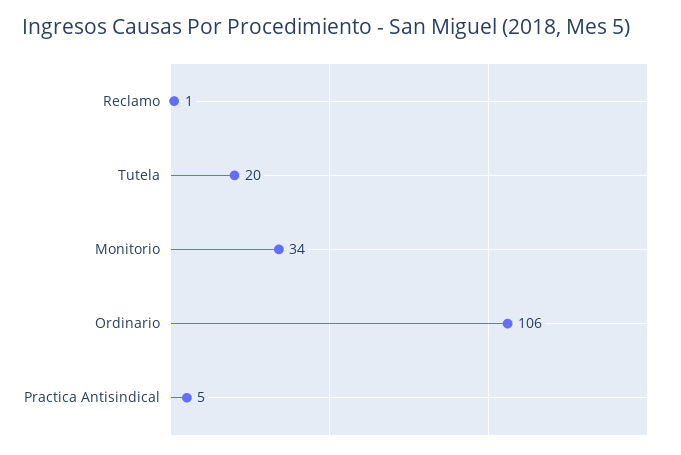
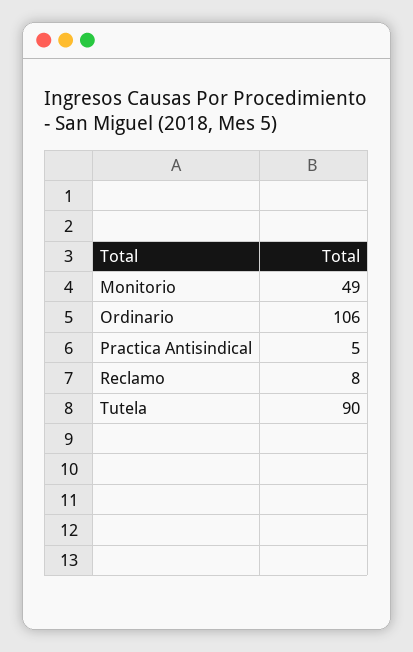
  {
-   "Reclamo": 1,
+   "Reclamo": 8,
-   "Tutela": 20,
+   "Tutela": 90,
-   "Monitorio": 34,
+   "Monitorio": 49,
    "Ordinario": 106,
    "Practica Antisindical": 5
  }

